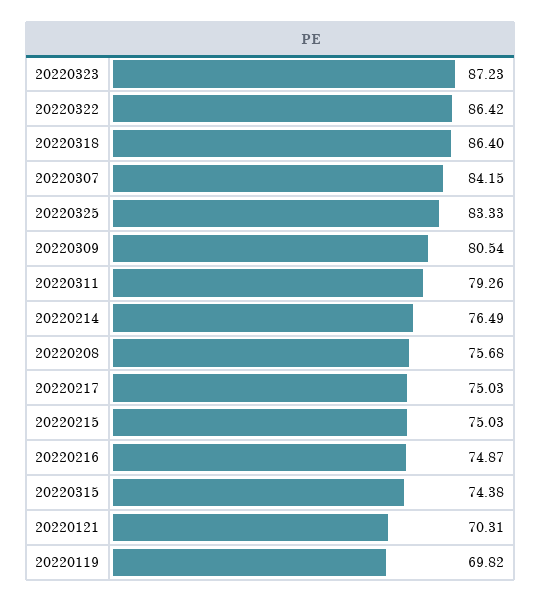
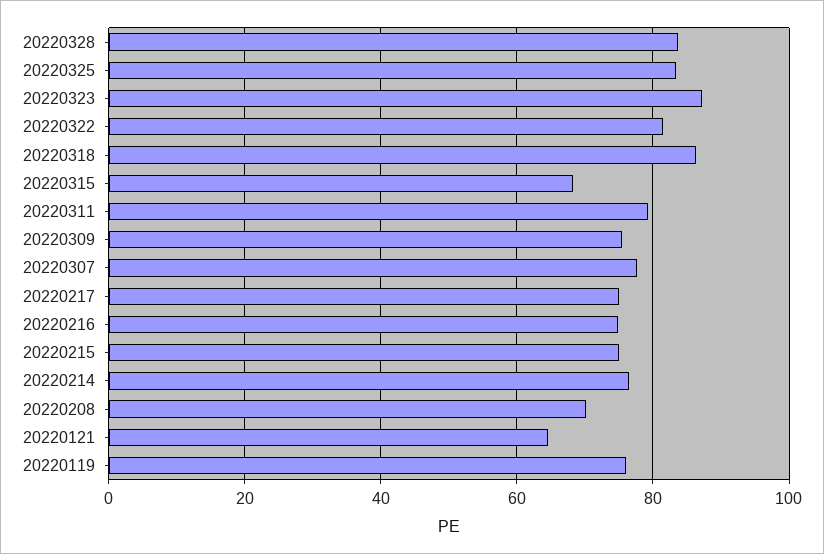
  {
    "20220323": 87.23,
-   "20220322": 86.42,
+   "20220322": 82,
    "20220318": 86.4,
-   "20220307": 84.15,
+   "20220307": 78,
    "20220325": 83.33,
-   "20220309": 80.54,
+   "20220309": 76,
    "20220311": 79.26,
    "20220214": 76.49,
-   "20220208": 75.68,
+   "20220208": 70,
    "20220217": 75.03,
    "20220215": 75.03,
    "20220216": 74.87,
-   "20220315": 74.38,
+   "20220315": 68,
-   "20220121": 70.31,
+   "20220121": 64,
-   "20220119": 69.82
+   "20220119": 76,
+   "20220328": 84
  }

